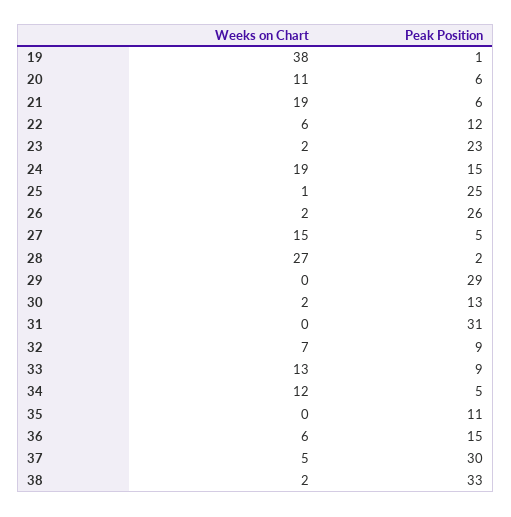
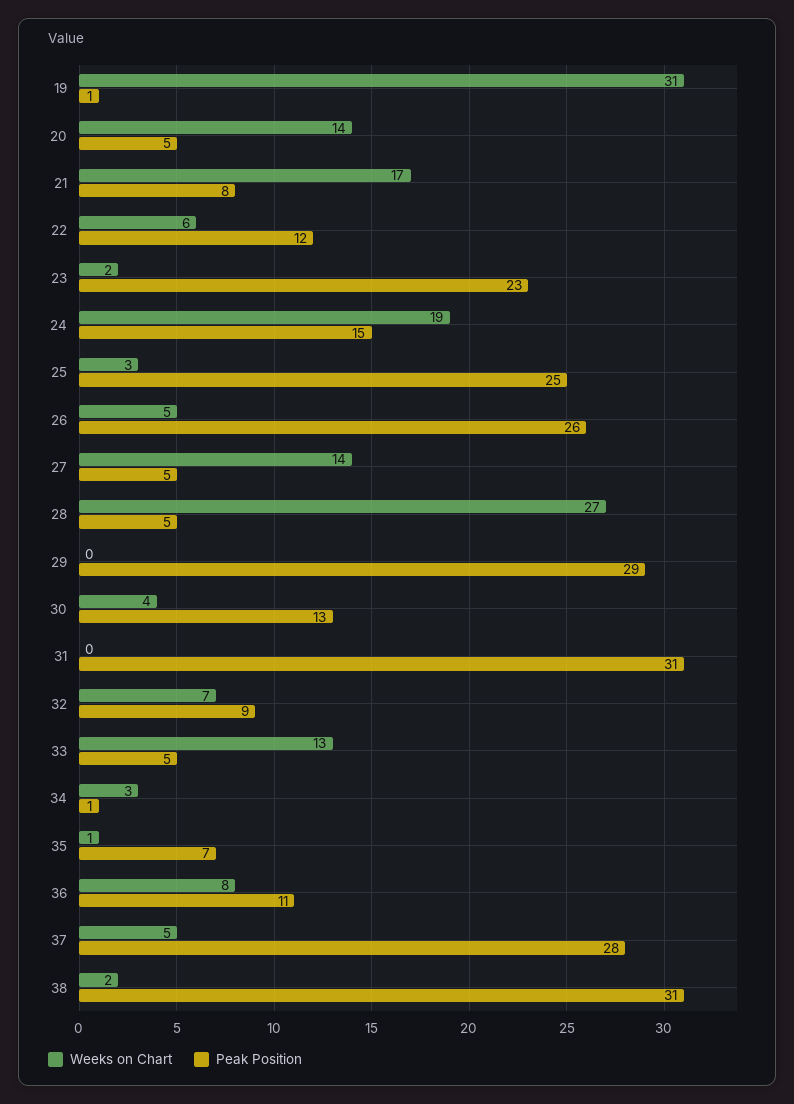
  {
    "Weeks on Chart": {
-     "19": 38,
+     "19": 31,
-     "20": 11,
+     "20": 14,
-     "21": 19,
+     "21": 17,
      "22": 6,
      "23": 2,
      "24": 19,
-     "25": 1,
+     "25": 3,
-     "26": 2,
+     "26": 5,
-     "27": 15,
+     "27": 14,
      "28": 27,
      "29": 0,
-     "30": 2,
+     "30": 4,
      "31": 0,
      "32": 7,
      "33": 13,
-     "34": 12,
+     "34": 3,
-     "35": 0,
+     "35": 1,
-     "36": 6,
+     "36": 8,
      "37": 5,
      "38": 2
    },
    "Peak Position": {
      "19": 1,
-     "20": 6,
+     "20": 5,
-     "21": 6,
+     "21": 8,
      "22": 12,
      "23": 23,
      "24": 15,
      "25": 25,
      "26": 26,
      "27": 5,
-     "28": 2,
+     "28": 5,
      "29": 29,
      "30": 13,
      "31": 31,
      "32": 9,
-     "33": 9,
+     "33": 5,
-     "34": 5,
+     "34": 1,
-     "35": 11,
+     "35": 7,
-     "36": 15,
+     "36": 11,
-     "37": 30,
+     "37": 28,
-     "38": 33
+     "38": 31
    }
  }

